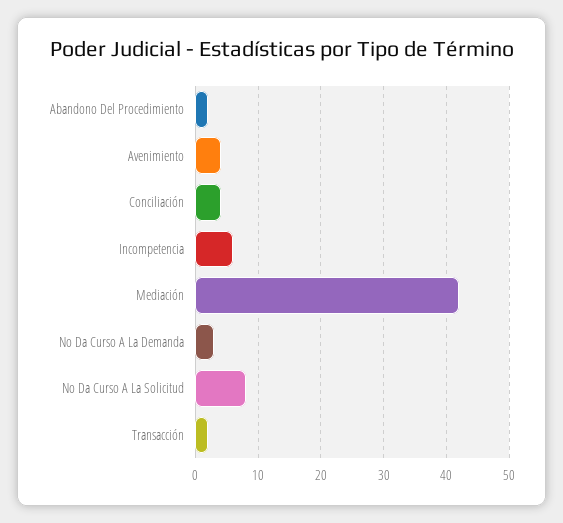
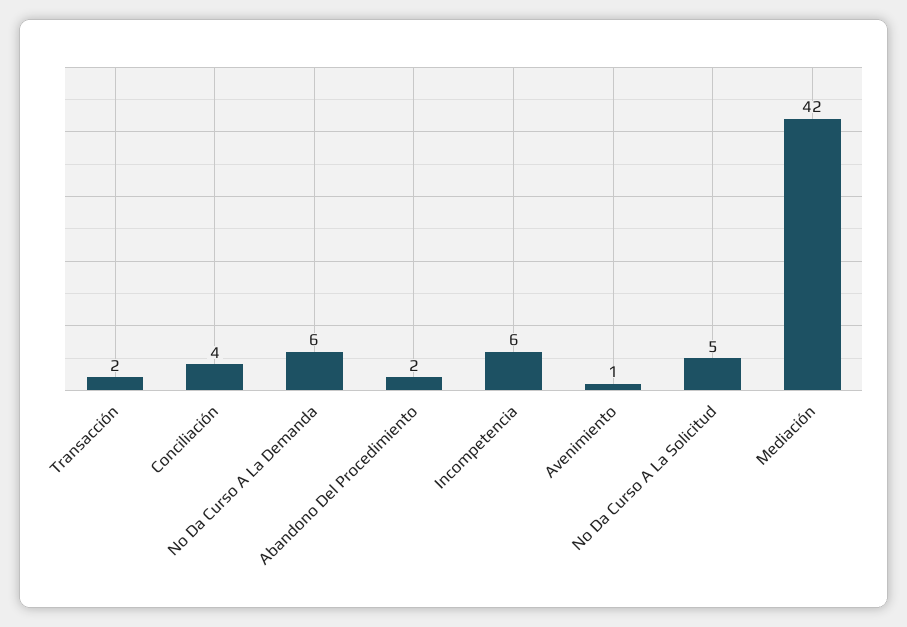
  {
    "Abandono Del Procedimiento": 2,
-   "Avenimiento": 4,
+   "Avenimiento": 1,
    "Conciliación": 4,
    "Incompetencia": 6,
    "Mediación": 42,
-   "No Da Curso A La Demanda": 3,
+   "No Da Curso A La Demanda": 6,
-   "No Da Curso A La Solicitud": 8,
+   "No Da Curso A La Solicitud": 5,
    "Transacción": 2
  }

